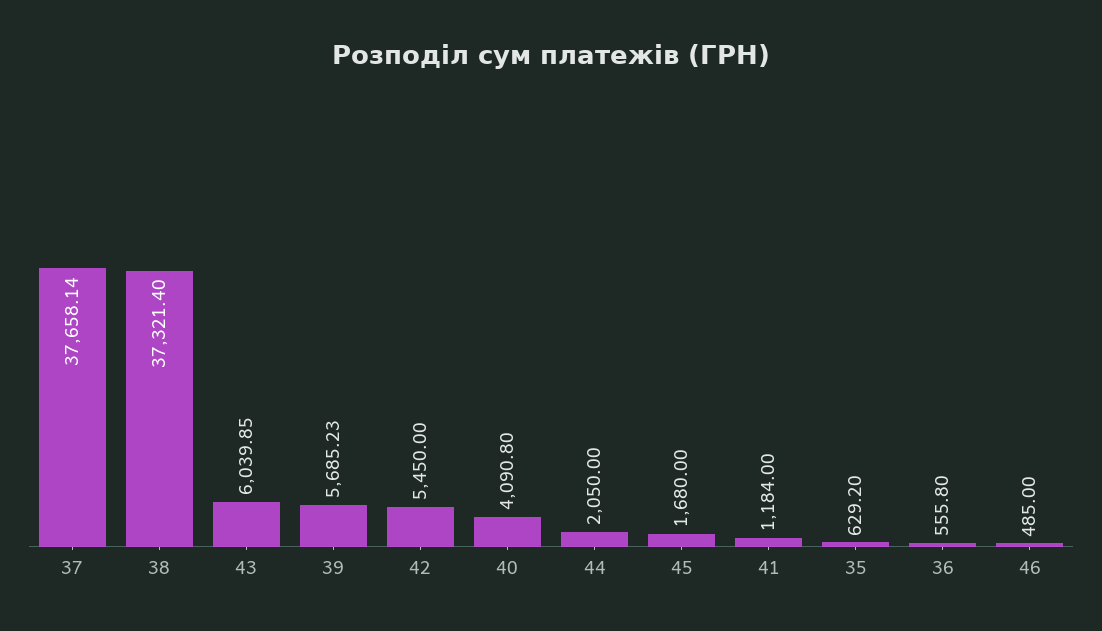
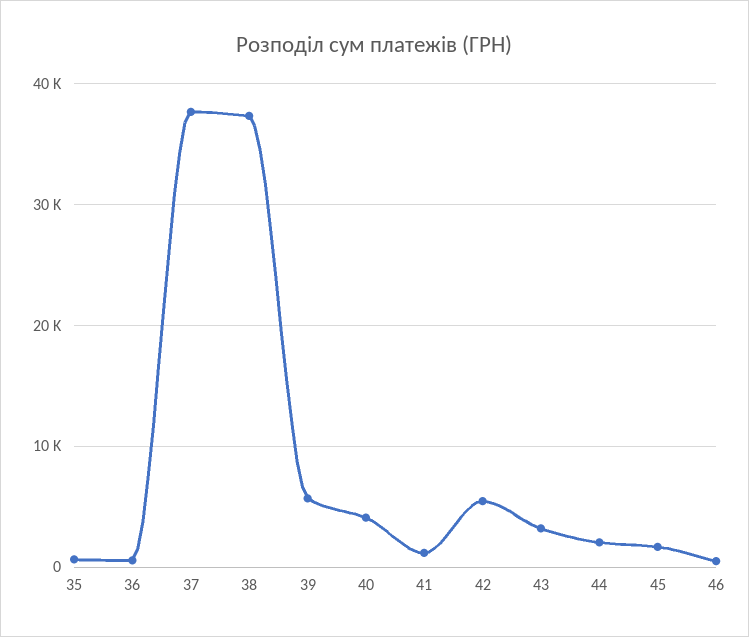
  {
    "37": 37658.14,
    "38": 37321.4,
-   "43": 6039.85,
+   "43": 3000,
    "39": 5685.23,
    "42": 5450,
    "40": 4090.8,
    "44": 2050,
    "45": 1680,
    "41": 1184,
    "35": 629.2,
    "36": 555.8,
    "46": 485
  }

